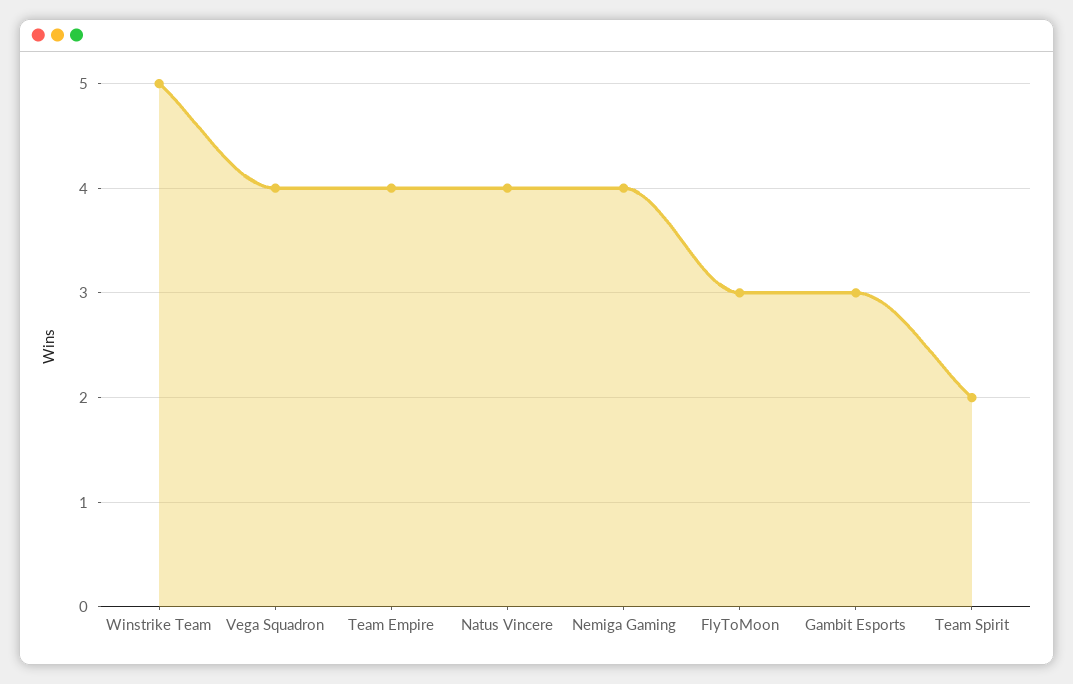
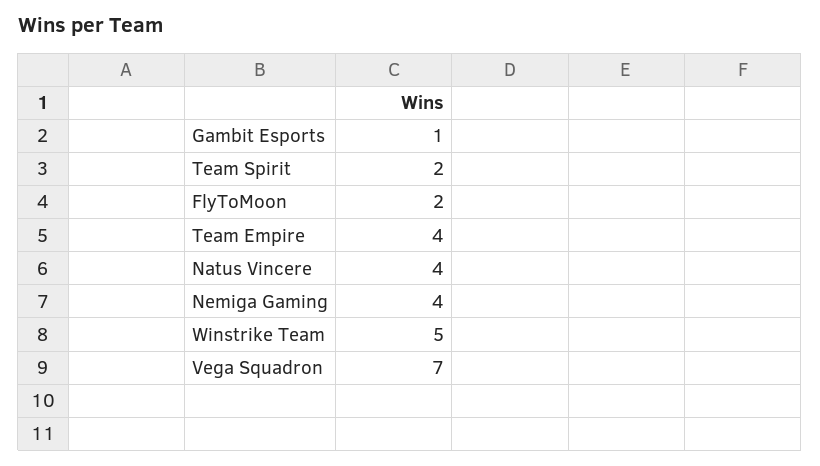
  {
    "Winstrike Team": 5,
-   "Vega Squadron": 4,
+   "Vega Squadron": 7,
    "Team Empire": 4,
    "Natus Vincere": 4,
    "Nemiga Gaming": 4,
-   "FlyToMoon": 3,
+   "FlyToMoon": 2,
-   "Gambit Esports": 3,
+   "Gambit Esports": 1,
    "Team Spirit": 2
  }

